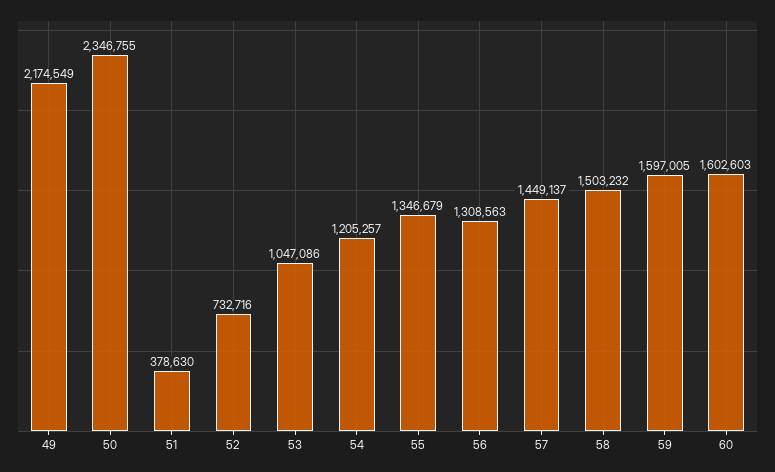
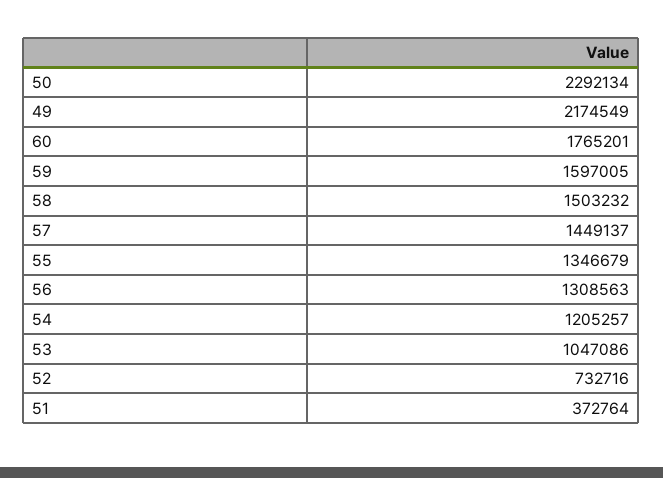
  {
    "49": 2174549,
-   "50": 2346755,
+   "50": 2292134,
-   "51": 378630,
+   "51": 372764,
    "52": 732716,
    "53": 1047086,
    "54": 1205257,
    "55": 1346679,
    "56": 1308563,
    "57": 1449137,
    "58": 1503232,
    "59": 1597005,
-   "60": 1602603
+   "60": 1765201
  }

